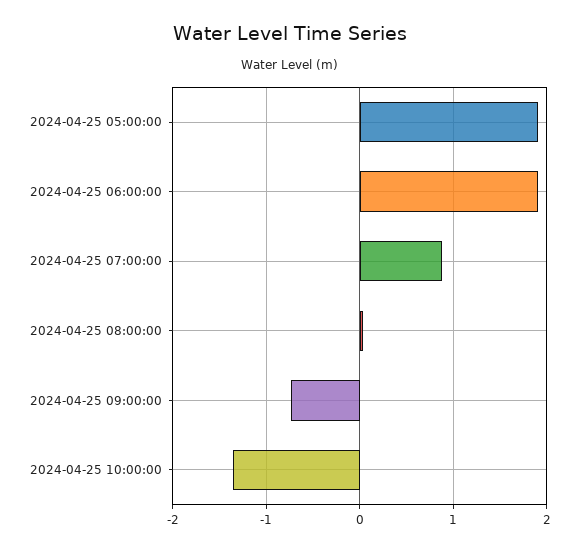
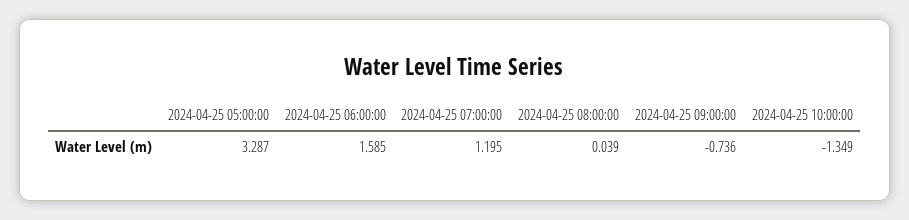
  {
-   "2024-04-25 05:00:00": 1.9,
+   "2024-04-25 05:00:00": 3.287,
-   "2024-04-25 06:00:00": 1.9,
+   "2024-04-25 06:00:00": 1.585,
-   "2024-04-25 07:00:00": 0.9,
+   "2024-04-25 07:00:00": 1.195,
    "2024-04-25 08:00:00": 0.039,
    "2024-04-25 09:00:00": -0.736,
    "2024-04-25 10:00:00": -1.349
  }

